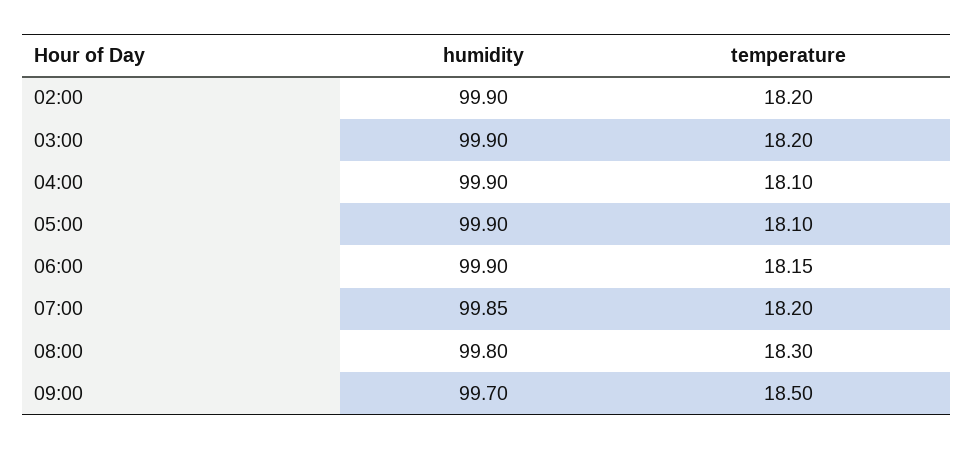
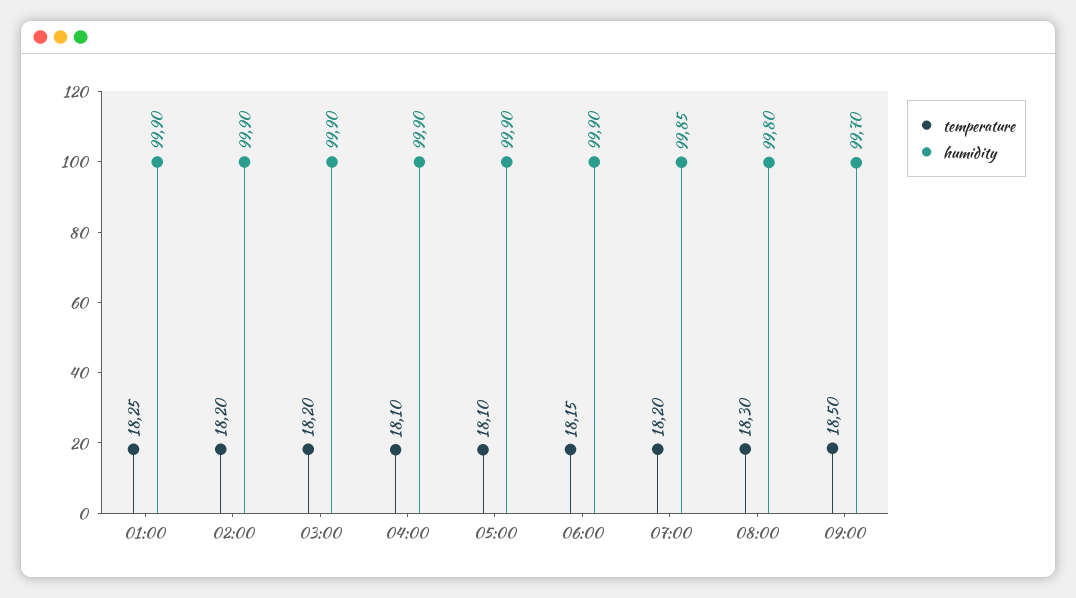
  {
    "humidity": {
      "02:00": 99.9,
      "03:00": 99.9,
      "04:00": 99.9,
      "05:00": 99.9,
      "06:00": 99.9,
      "07:00": 99.85,
      "08:00": 99.8,
-     "09:00": 99.7
+     "09:00": 99.7,
+     "01:00": 99.9
    },
    "temperature": {
      "02:00": 18.2,
      "03:00": 18.2,
      "04:00": 18.1,
      "05:00": 18.1,
      "06:00": 18.15,
      "07:00": 18.2,
      "08:00": 18.3,
-     "09:00": 18.5
+     "09:00": 18.5,
+     "01:00": 18.25
    }
  }

